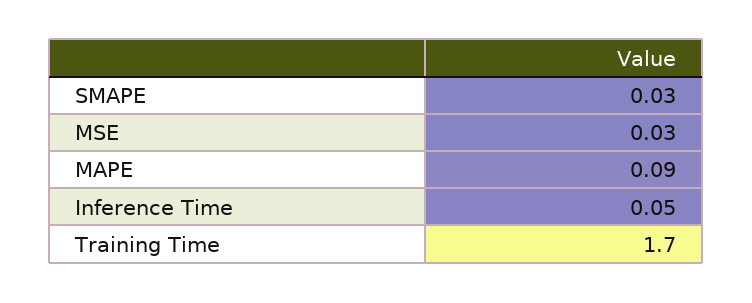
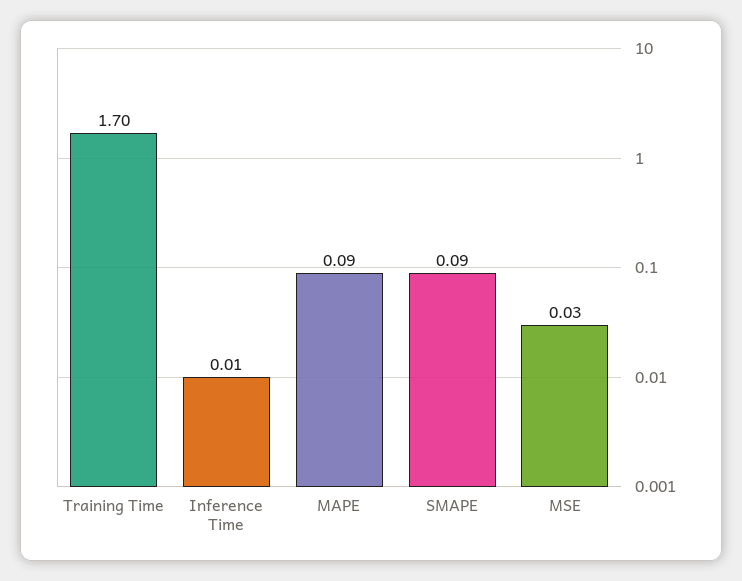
  {
-   "SMAPE": 0.03,
+   "SMAPE": 0.09,
    "MSE": 0.03,
    "MAPE": 0.09,
-   "Inference Time": 0.05,
+   "Inference Time": 0.01,
    "Training Time": 1.7
  }

